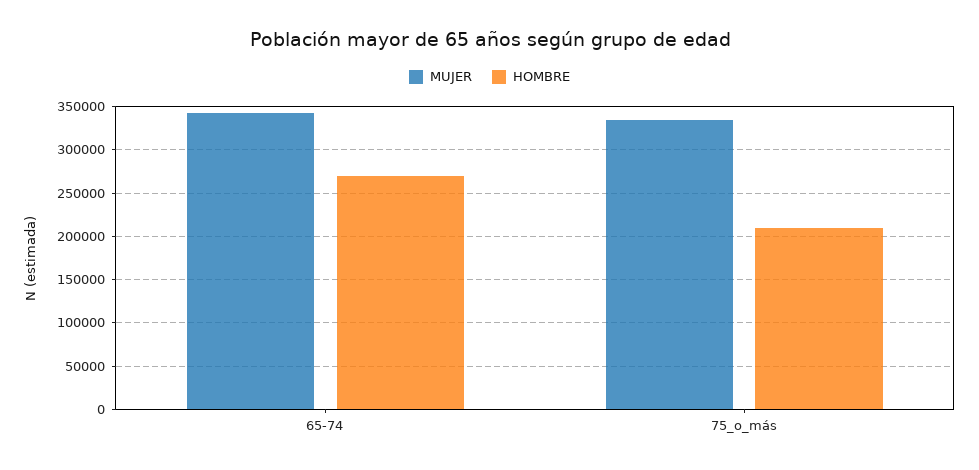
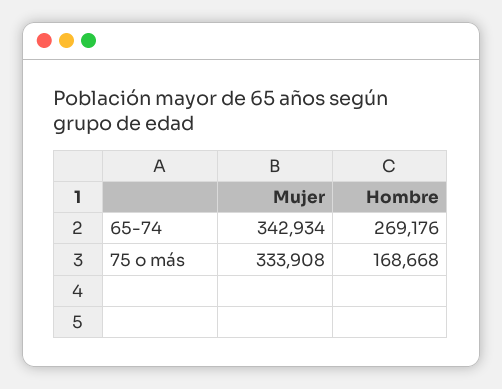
  {
    "MUJER": {
      "65-74": 342934,
      "75_o_más": 333908
    },
    "HOMBRE": {
      "65-74": 269176,
-     "75_o_más": 210000
+     "75_o_más": 168668
    }
  }

